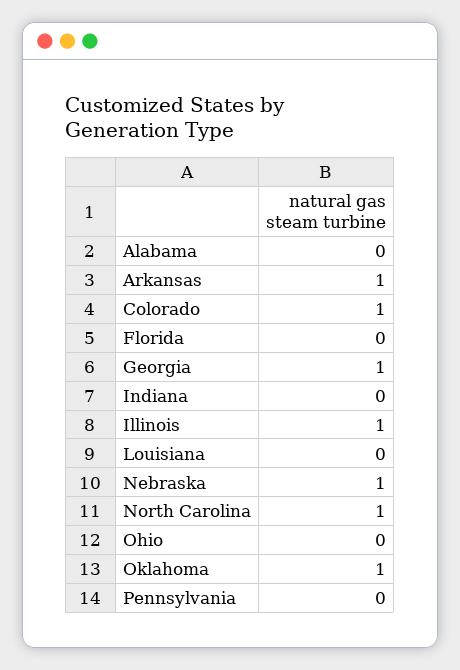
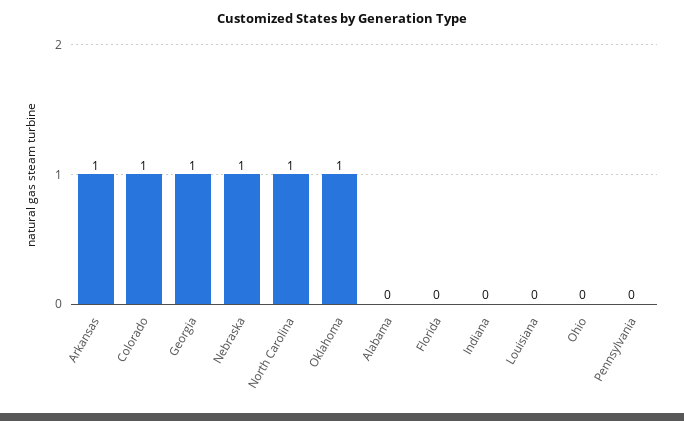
  {
    "Alabama": 0,
    "Arkansas": 1,
    "Colorado": 1,
    "Florida": 0,
    "Georgia": 1,
    "Indiana": 0,
-   "Illinois": 1,
    "Louisiana": 0,
    "Nebraska": 1,
    "North Carolina": 1,
    "Ohio": 0,
    "Oklahoma": 1,
    "Pennsylvania": 0
  }

